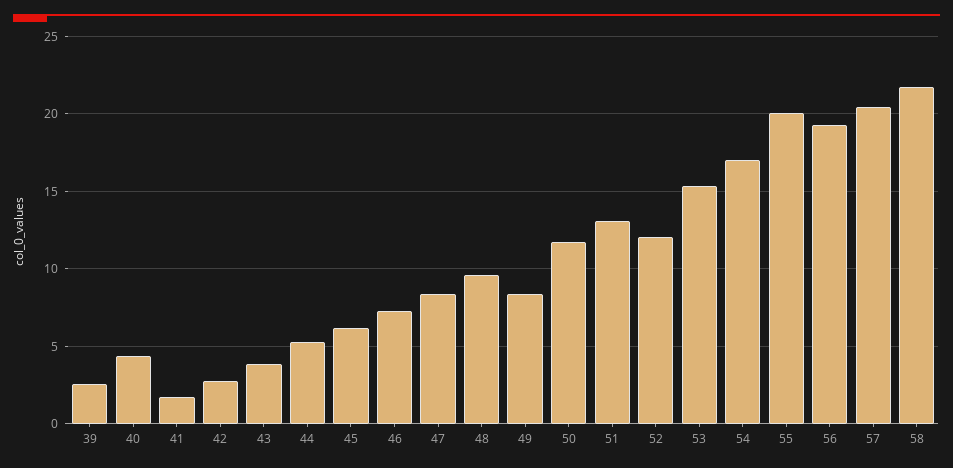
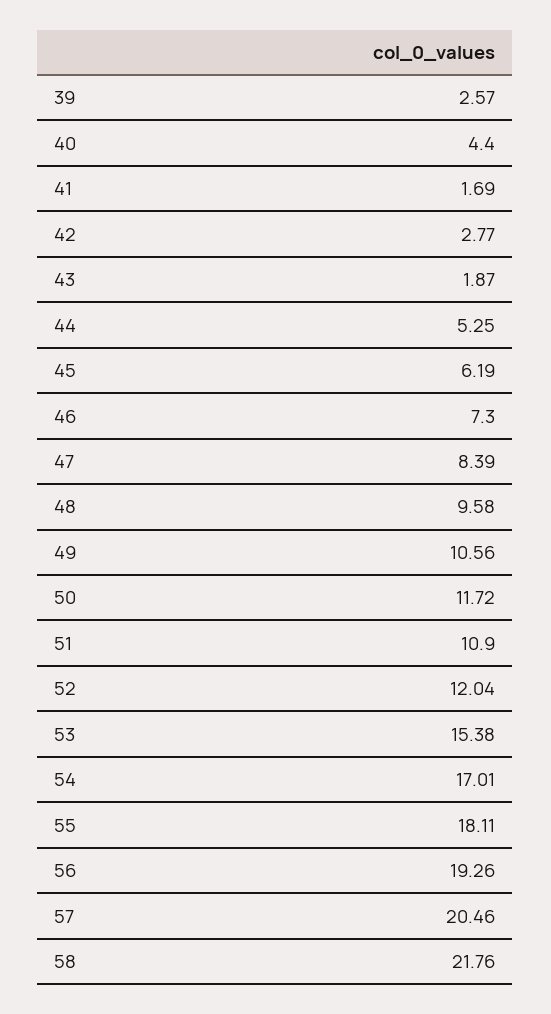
  {
    "39": 2.57,
    "40": 4.4,
    "41": 1.69,
    "42": 2.77,
-   "43": 4,
+   "43": 1.87,
    "44": 5.25,
    "45": 6.19,
    "46": 7.3,
    "47": 8.39,
    "48": 9.58,
-   "49": 8.5,
+   "49": 10.56,
    "50": 11.72,
-   "51": 13,
+   "51": 10.9,
    "52": 12.04,
    "53": 15.38,
    "54": 17.01,
-   "55": 20,
+   "55": 18.11,
    "56": 19.26,
    "57": 20.46,
    "58": 21.76
  }

